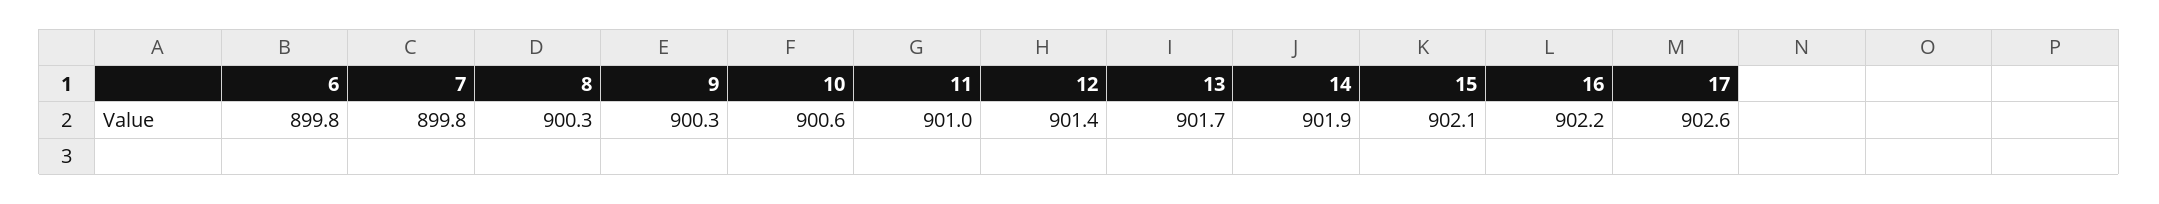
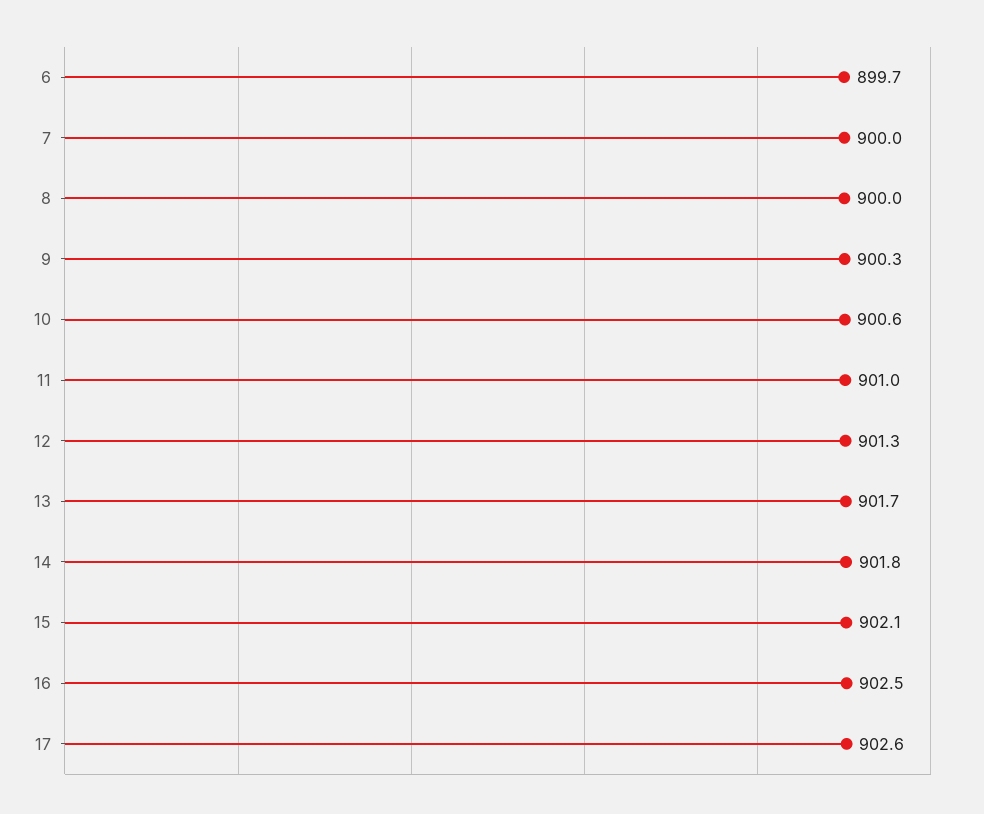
  {
-   "6": 899.8,
+   "6": 899.7,
-   "7": 899.8,
+   "7": 900,
-   "8": 900.3,
+   "8": 900,
    "9": 900.3,
    "10": 900.6,
    "11": 901,
-   "12": 901.4,
+   "12": 901.3,
    "13": 901.7,
-   "14": 901.9,
+   "14": 901.8,
    "15": 902.1,
-   "16": 902.2,
+   "16": 902.5,
    "17": 902.6
  }

